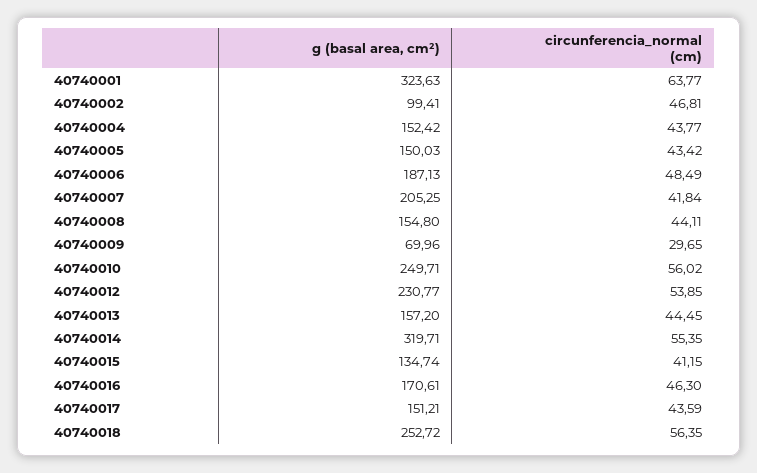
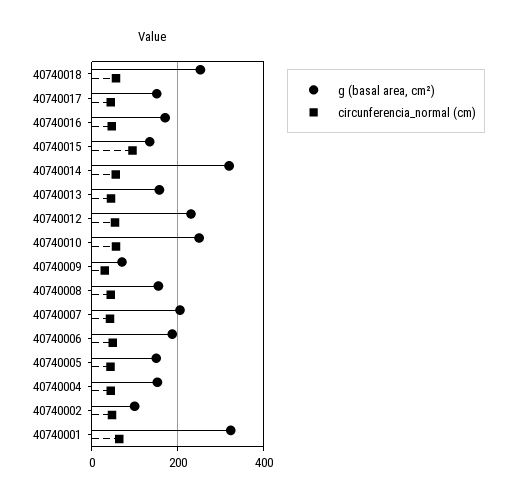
  {
    "g (basal area, cm²)": {
      "40740001": 323.63,
      "40740002": 99.41,
      "40740004": 152.42,
      "40740005": 150.03,
      "40740006": 187.13,
      "40740007": 205.25,
      "40740008": 154.8,
      "40740009": 69.96,
      "40740010": 249.71,
      "40740012": 230.77,
      "40740013": 157.2,
      "40740014": 319.71,
      "40740015": 134.74,
      "40740016": 170.61,
      "40740017": 151.21,
      "40740018": 252.72
    },
    "circunferencia_normal (cm)": {
      "40740001": 63.77,
      "40740002": 46.81,
      "40740004": 43.77,
      "40740005": 43.42,
      "40740006": 48.49,
      "40740007": 41.84,
      "40740008": 44.11,
      "40740009": 29.65,
      "40740010": 56.02,
      "40740012": 53.85,
      "40740013": 44.45,
      "40740014": 55.35,
-     "40740015": 41.15,
+     "40740015": 100,
      "40740016": 46.3,
      "40740017": 43.59,
      "40740018": 56.35
    }
  }

